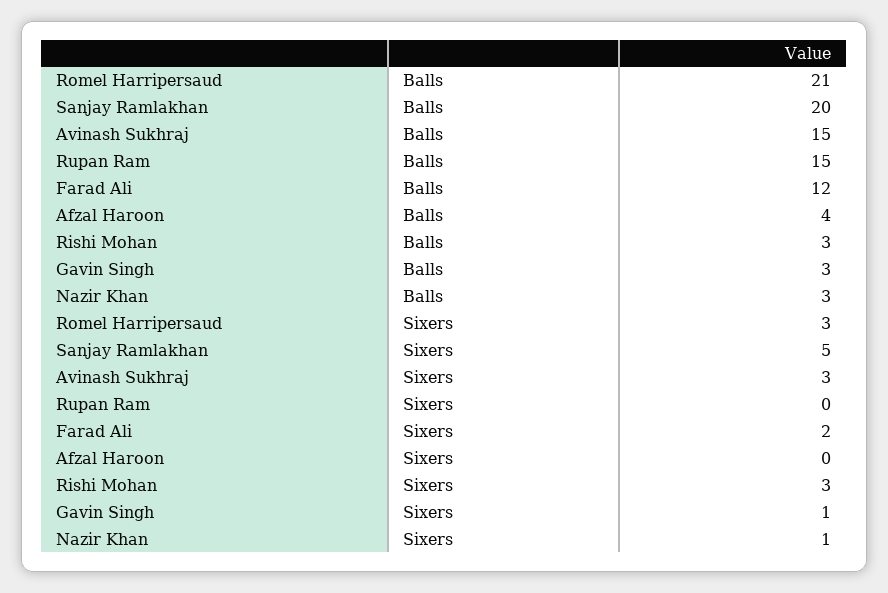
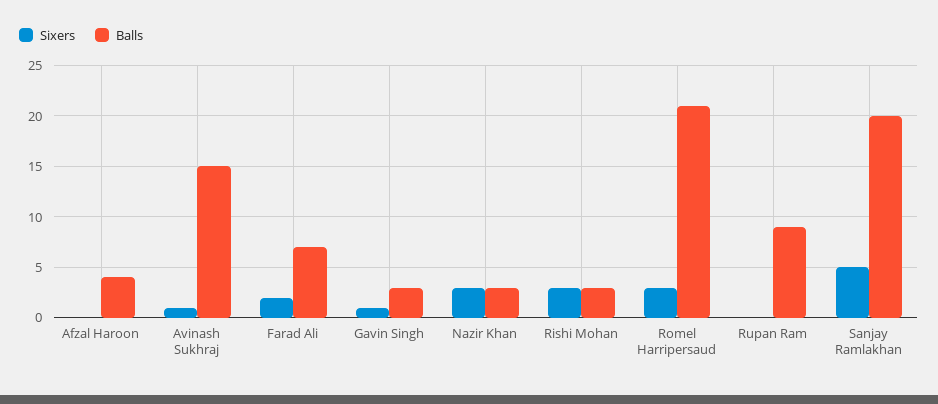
  {
    "Balls": {
      "Romel Harripersaud": 21,
      "Sanjay Ramlakhan": 20,
      "Avinash Sukhraj": 15,
-     "Rupan Ram": 15,
+     "Rupan Ram": 9,
-     "Farad Ali": 12,
+     "Farad Ali": 7,
      "Afzal Haroon": 4,
      "Rishi Mohan": 3,
      "Gavin Singh": 3,
      "Nazir Khan": 3
    },
    "Sixers": {
      "Romel Harripersaud": 3,
      "Sanjay Ramlakhan": 5,
-     "Avinash Sukhraj": 3,
+     "Avinash Sukhraj": 1,
      "Rupan Ram": 0,
      "Farad Ali": 2,
      "Afzal Haroon": 0,
      "Rishi Mohan": 3,
      "Gavin Singh": 1,
-     "Nazir Khan": 1
+     "Nazir Khan": 3
    }
  }

